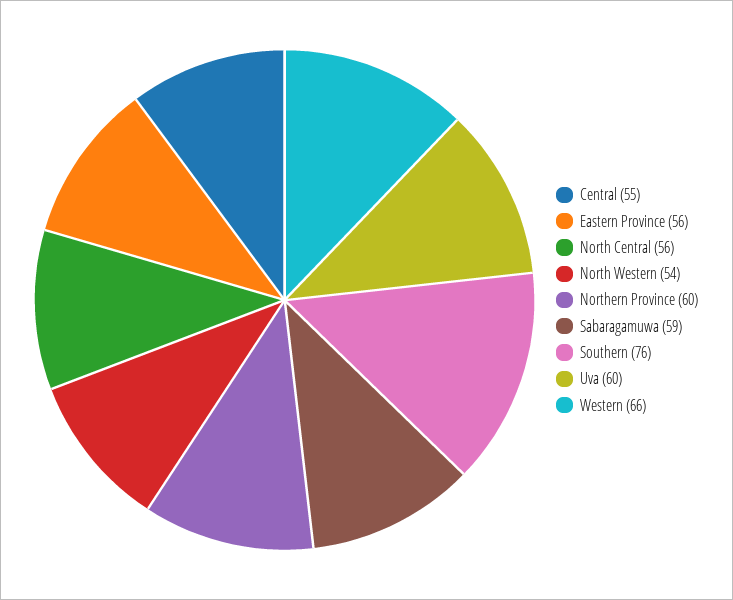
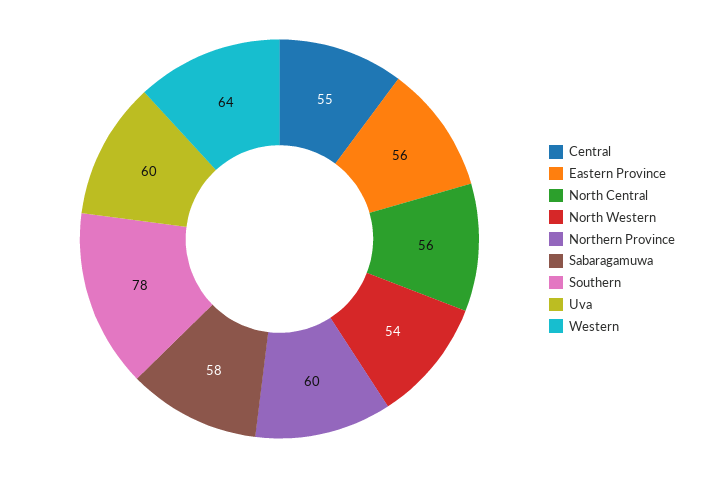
  {
    "Central": 55,
    "Eastern Province": 56,
    "North Central": 56,
    "North Western": 54,
    "Northern Province": 60,
-   "Sabaragamuwa": 59,
+   "Sabaragamuwa": 58,
-   "Southern": 76,
+   "Southern": 78,
    "Uva": 60,
-   "Western": 66
+   "Western": 64
  }

